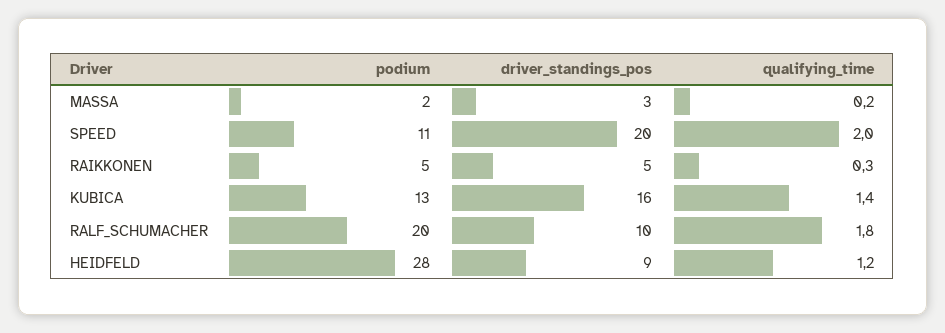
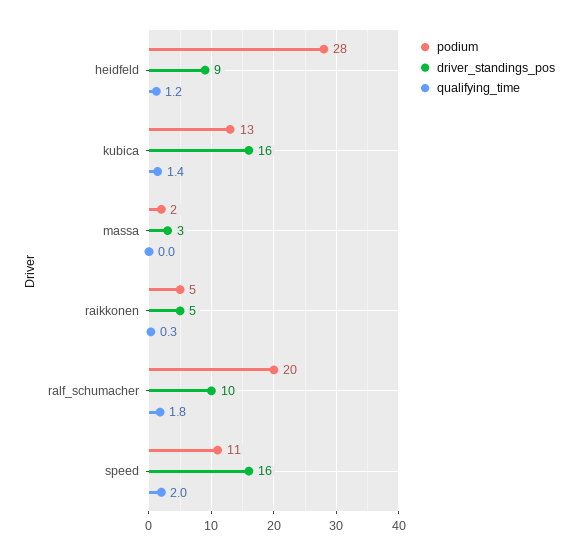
  {
    "podium": {
      "MASSA": 2,
      "SPEED": 11,
      "RAIKKONEN": 5,
      "KUBICA": 13,
      "RALF_SCHUMACHER": 20,
      "HEIDFELD": 28
    },
    "driver_standings_pos": {
      "MASSA": 3,
-     "SPEED": 20,
+     "SPEED": 16,
      "RAIKKONEN": 5,
      "KUBICA": 16,
      "RALF_SCHUMACHER": 10,
      "HEIDFELD": 9
    },
    "qualifying_time": {
-     "MASSA": 0.2,
+     "MASSA": 0,
      "SPEED": 2,
      "RAIKKONEN": 0.3,
      "KUBICA": 1.4,
      "RALF_SCHUMACHER": 1.8,
      "HEIDFELD": 1.2
    }
  }

